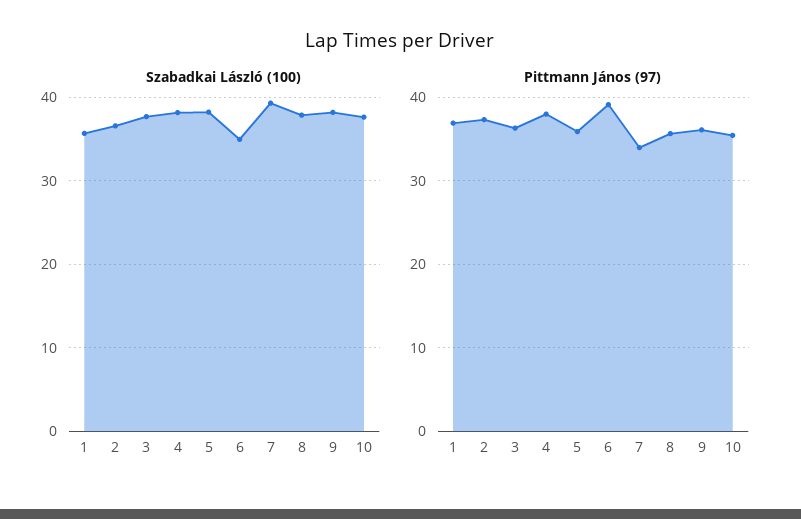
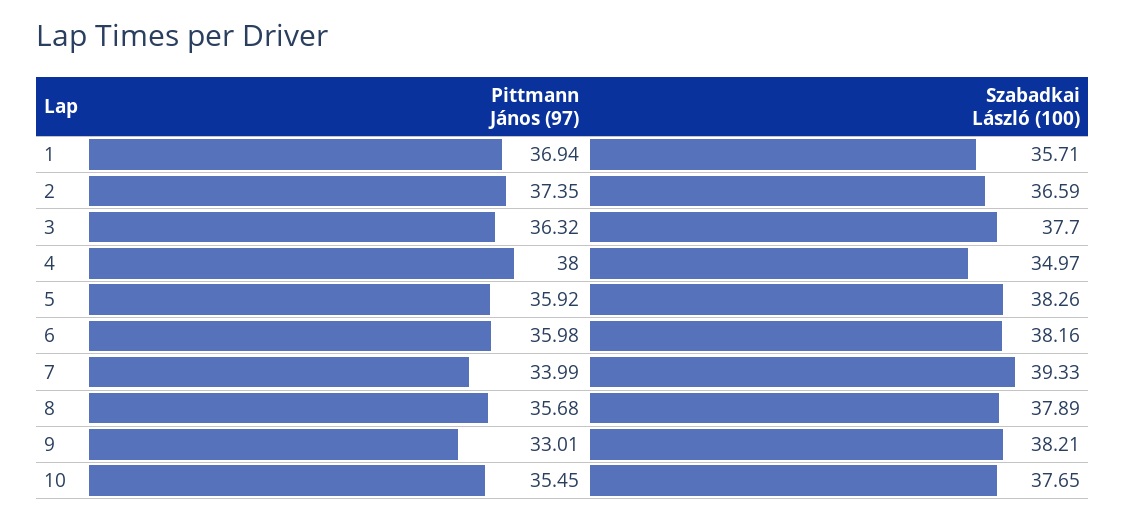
  {
    "Szabadkai László (100)": {
      "1": 35.71,
      "2": 36.59,
      "3": 37.7,
-     "4": 38,
+     "4": 34.97,
      "5": 38.26,
-     "6": 35,
+     "6": 38.16,
      "7": 39.33,
      "8": 37.89,
      "9": 38.21,
      "10": 37.65
    },
    "Pittmann János (97)": {
      "1": 36.94,
      "2": 37.35,
      "3": 36.32,
      "4": 38,
      "5": 35.92,
-     "6": 39,
+     "6": 35.98,
      "7": 33.99,
      "8": 35.68,
-     "9": 36,
+     "9": 33.01,
      "10": 35.45
    }
  }

